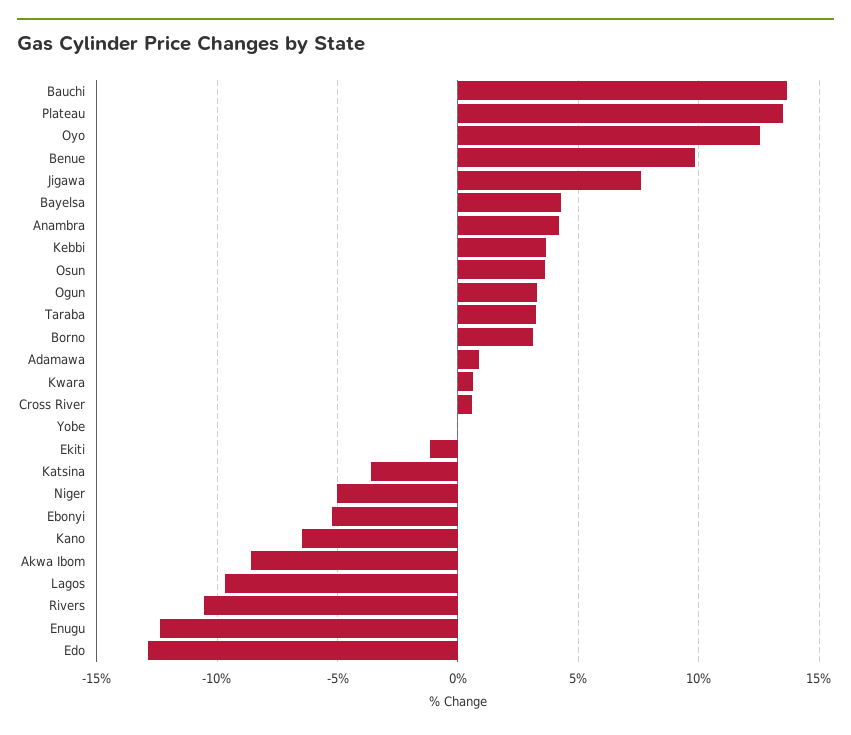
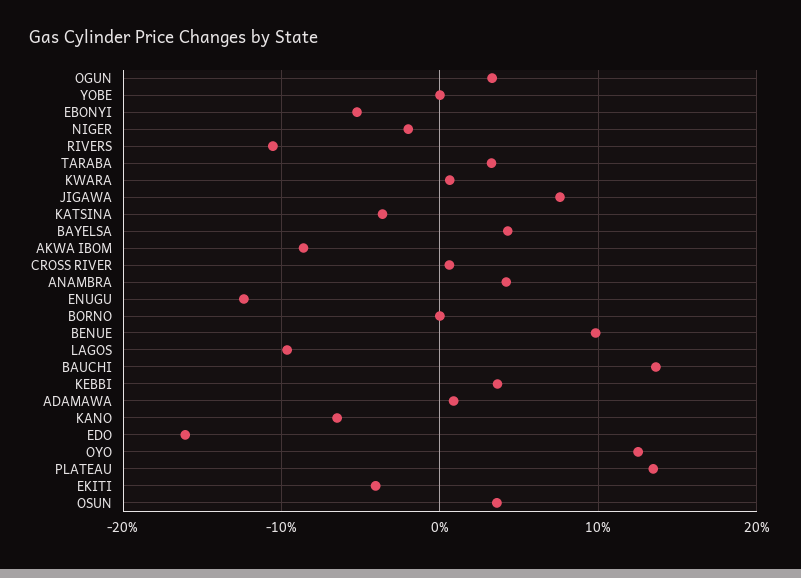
  {
    "Bauchi": 13.5,
    "Plateau": 13.5,
    "Oyo": 12.5,
    "Benue": 10,
    "Jigawa": 7.5,
    "Bayelsa": 4.5,
    "Anambra": 4,
    "Kebbi": 3.5,
    "Osun": 3.5,
    "Ogun": 3.5,
    "Taraba": 3.5,
-   "Borno": 3,
+   "Borno": 0,
    "Adamawa": 1,
    "Kwara": 0.5,
    "Cross River": 0.5,
    "Yobe": 0,
-   "Ekiti": -1,
+   "Ekiti": -4,
    "Katsina": -3.5,
-   "Niger": -5,
+   "Niger": -2,
    "Ebonyi": -5,
    "Kano": -6.5,
    "Akwa Ibom": -8.5,
    "Lagos": -9.5,
    "Rivers": -10.5,
    "Enugu": -12.5,
-   "Edo": -13
+   "Edo": -16
  }

